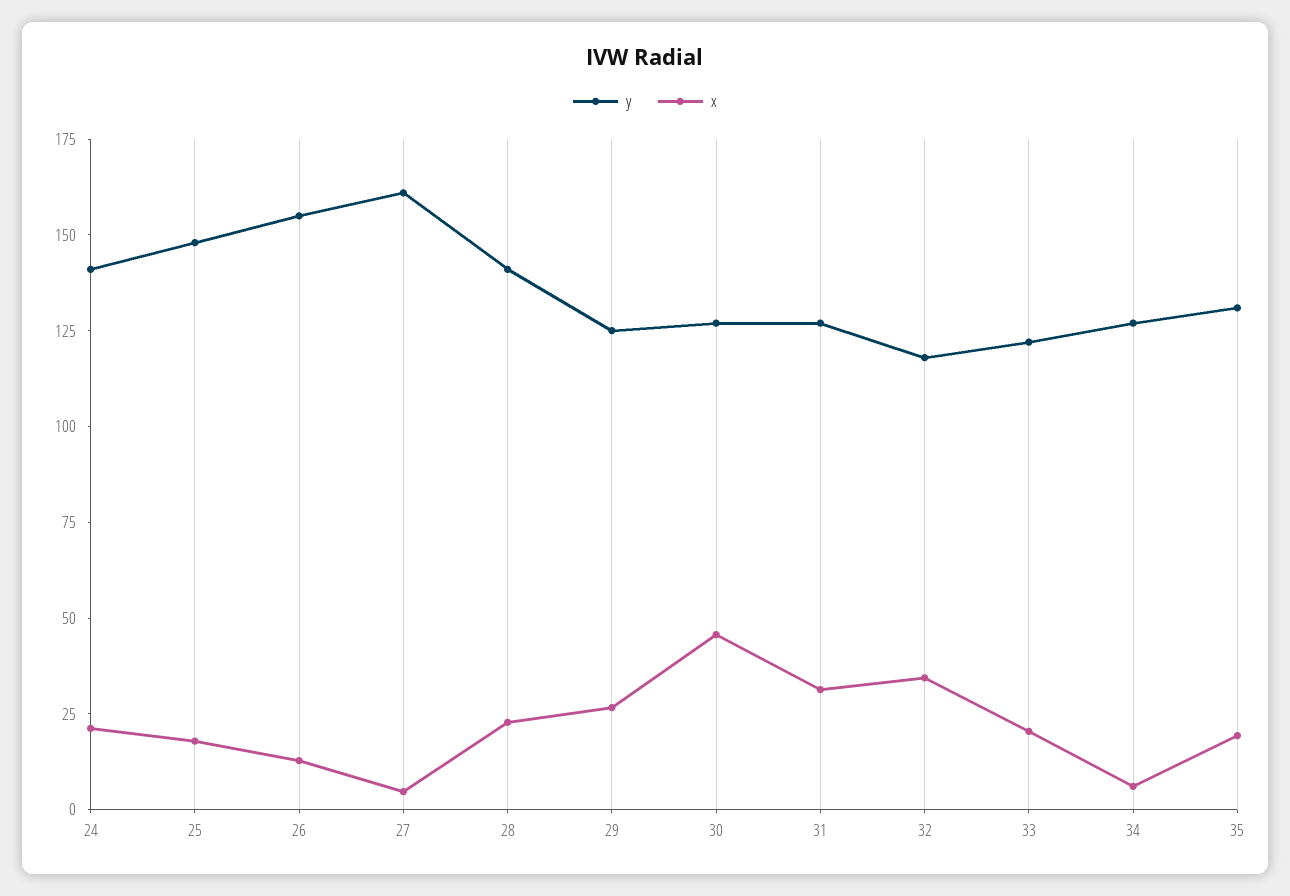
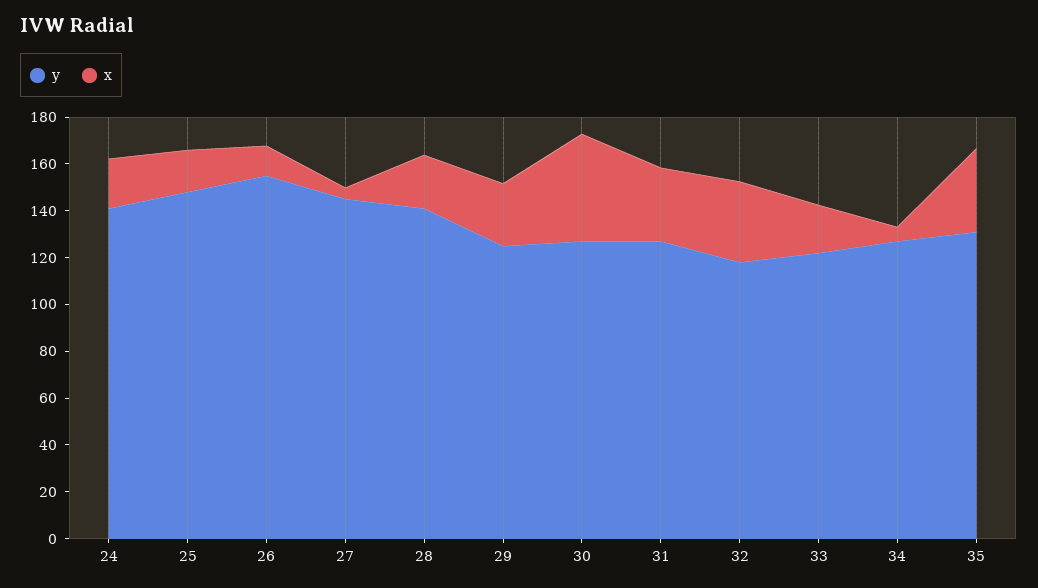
  {
    "y": {
      "24": 140,
      "25": 150,
      "26": 155,
-     "27": 160,
+     "27": 145,
      "28": 140,
      "29": 125,
      "30": 125,
      "31": 125,
      "32": 120,
      "33": 120,
      "34": 125,
      "35": 130
    },
    "x": {
      "24": 20,
      "25": 20,
      "26": 15,
      "27": 5,
      "28": 25,
      "29": 25,
      "30": 45,
      "31": 30,
      "32": 35,
      "33": 20,
      "34": 5,
-     "35": 20
+     "35": 35
    }
  }

